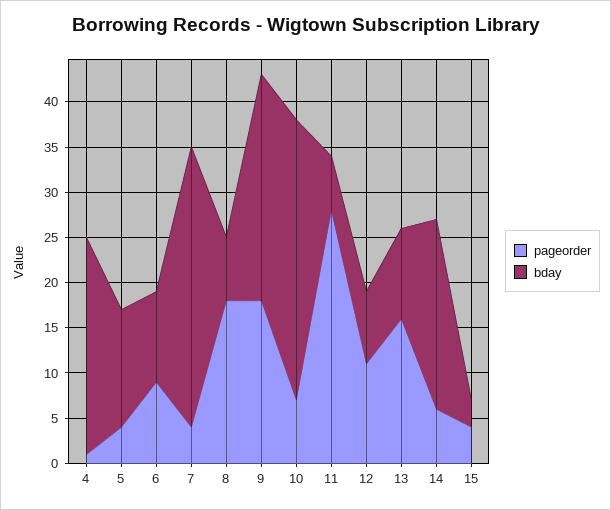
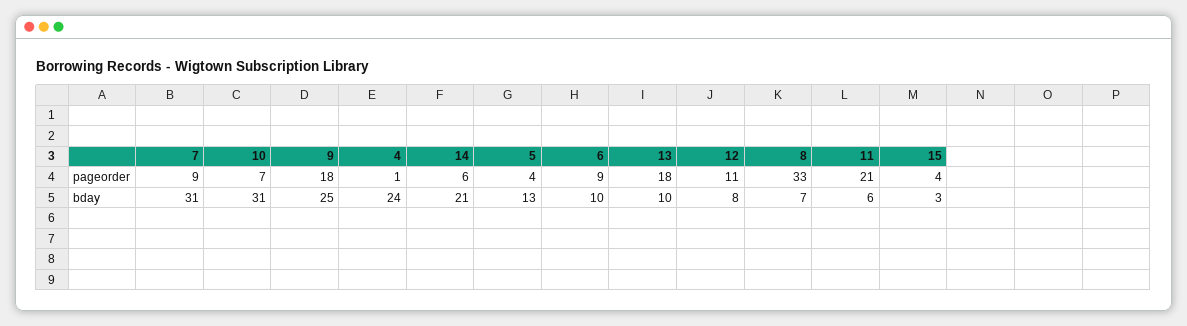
  {
    "pageorder": {
      "4": 1,
      "5": 4,
      "6": 9,
-     "7": 4,
+     "7": 9,
-     "8": 18,
+     "8": 33,
      "9": 18,
      "10": 7,
-     "11": 28,
+     "11": 21,
      "12": 11,
-     "13": 16,
+     "13": 18,
      "14": 6,
      "15": 4
    },
    "bday": {
      "4": 24,
      "5": 13,
      "6": 10,
      "7": 31,
      "8": 7,
      "9": 25,
      "10": 31,
      "11": 6,
      "12": 8,
      "13": 10,
      "14": 21,
      "15": 3
    }
  }

